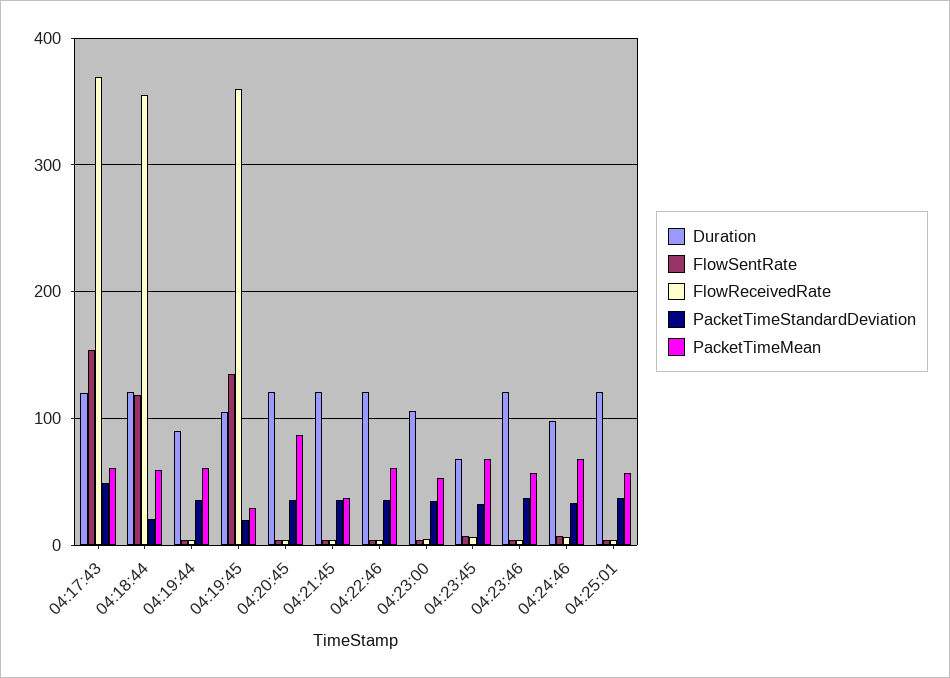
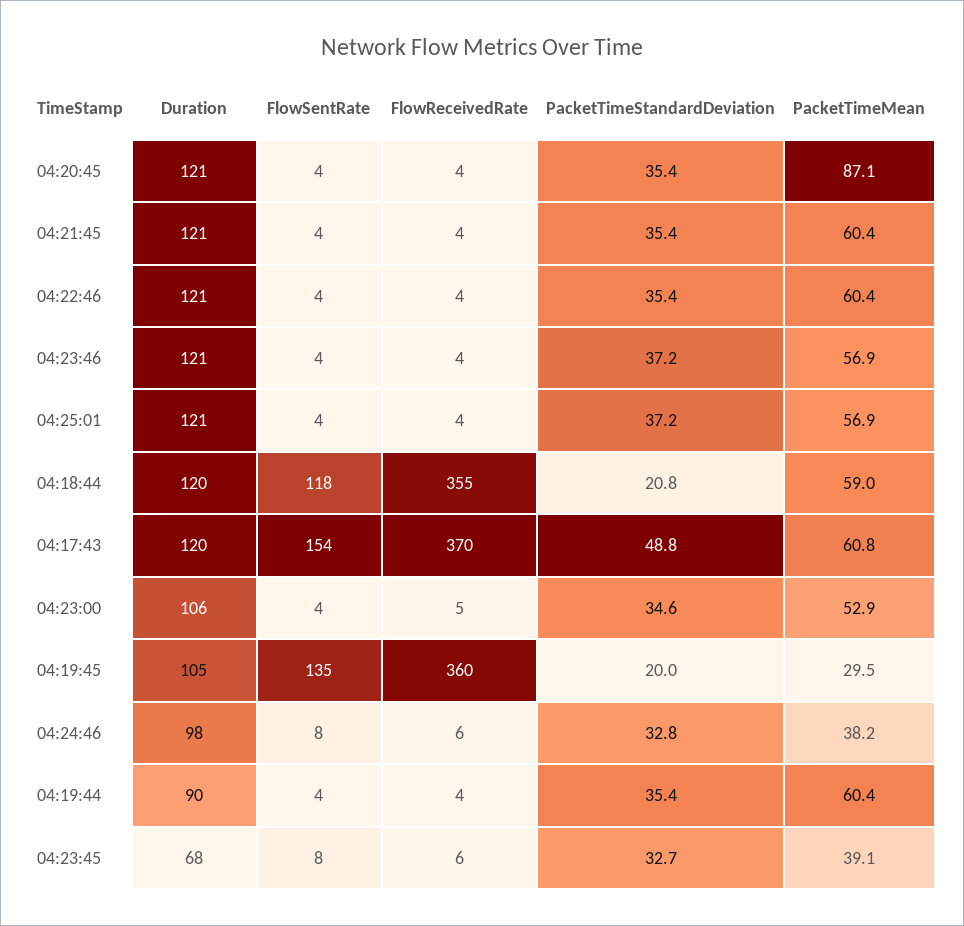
  {
    "Duration": {
      "04:17:43": 120,
      "04:18:44": 120,
      "04:19:44": 90,
      "04:19:45": 105,
      "04:20:45": 121,
      "04:21:45": 121,
      "04:22:46": 121,
      "04:23:00": 106,
      "04:23:45": 68,
      "04:23:46": 121,
      "04:24:46": 98,
      "04:25:01": 121
    },
    "FlowSentRate": {
      "04:17:43": 154,
      "04:18:44": 118,
      "04:19:44": 4,
      "04:19:45": 135,
      "04:20:45": 4,
      "04:21:45": 4,
      "04:22:46": 4,
      "04:23:00": 4,
      "04:23:45": 8,
      "04:23:46": 4,
      "04:24:46": 8,
      "04:25:01": 4
    },
    "FlowReceivedRate": {
      "04:17:43": 370,
      "04:18:44": 355,
      "04:19:44": 4,
      "04:19:45": 360,
      "04:20:45": 4,
      "04:21:45": 4,
      "04:22:46": 4,
      "04:23:00": 5,
      "04:23:45": 6,
      "04:23:46": 4,
      "04:24:46": 6,
      "04:25:01": 4
    },
    "PacketTimeStandardDeviation": {
      "04:17:43": 48.8,
      "04:18:44": 20.8,
      "04:19:44": 35.4,
      "04:19:45": 20,
      "04:20:45": 35.4,
      "04:21:45": 35.4,
      "04:22:46": 35.4,
      "04:23:00": 34.6,
      "04:23:45": 32.7,
      "04:23:46": 37.2,
      "04:24:46": 32.8,
      "04:25:01": 37.2
    },
    "PacketTimeMean": {
      "04:17:43": 60.8,
      "04:18:44": 59,
      "04:19:44": 60.4,
      "04:19:45": 29.5,
      "04:20:45": 87.1,
-     "04:21:45": 40,
+     "04:21:45": 60.4,
      "04:22:46": 60.4,
      "04:23:00": 52.9,
-     "04:23:45": 70,
+     "04:23:45": 39.1,
      "04:23:46": 56.9,
-     "04:24:46": 70,
+     "04:24:46": 38.2,
      "04:25:01": 56.9
    }
  }

